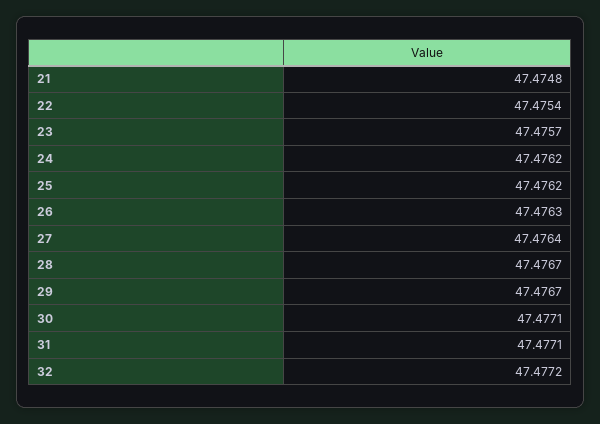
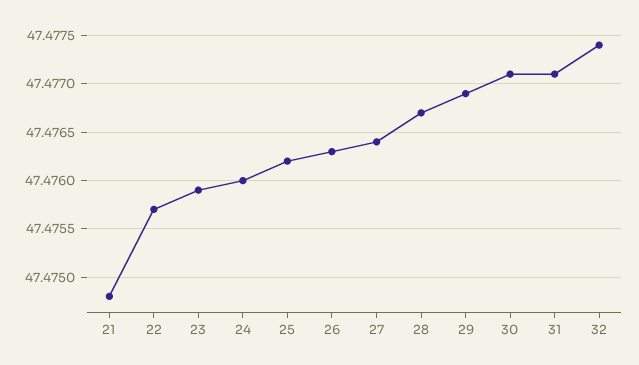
  {
    "21": 47.4748,
-   "22": 47.4754,
+   "22": 47.4757,
-   "23": 47.4757,
+   "23": 47.4759,
-   "24": 47.4762,
+   "24": 47.476,
    "25": 47.4762,
    "26": 47.4763,
    "27": 47.4764,
    "28": 47.4767,
-   "29": 47.4767,
+   "29": 47.4769,
    "30": 47.4771,
    "31": 47.4771,
-   "32": 47.4772
+   "32": 47.4774
  }

